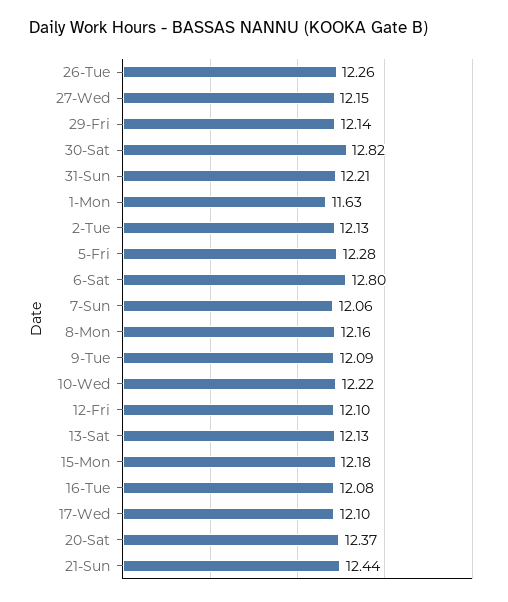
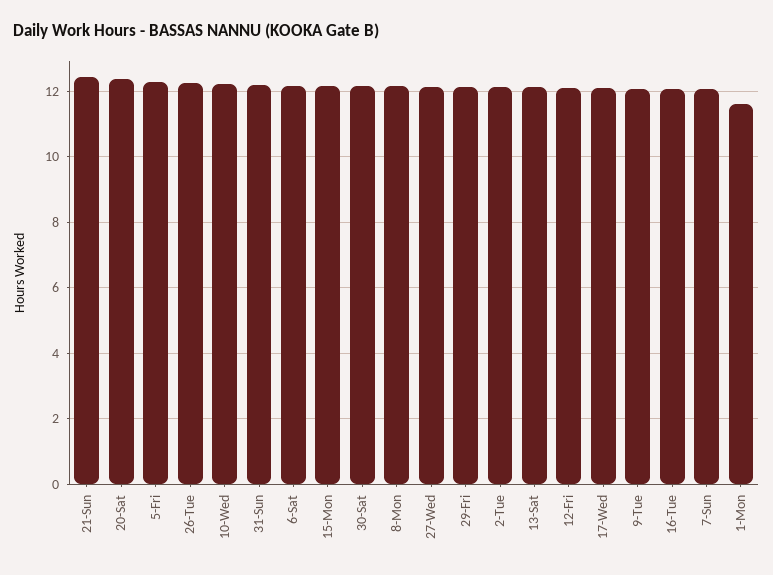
  {
    "26-Tue": 12.26,
    "27-Wed": 12.15,
    "29-Fri": 12.14,
-   "30-Sat": 12.82,
+   "30-Sat": 12.2,
    "31-Sun": 12.21,
    "1-Mon": 11.63,
    "2-Tue": 12.13,
    "5-Fri": 12.28,
-   "6-Sat": 12.8,
+   "6-Sat": 12.2,
    "7-Sun": 12.06,
    "8-Mon": 12.16,
    "9-Tue": 12.09,
    "10-Wed": 12.22,
    "12-Fri": 12.1,
    "13-Sat": 12.13,
    "15-Mon": 12.18,
    "16-Tue": 12.08,
    "17-Wed": 12.1,
    "20-Sat": 12.37,
    "21-Sun": 12.44
  }

